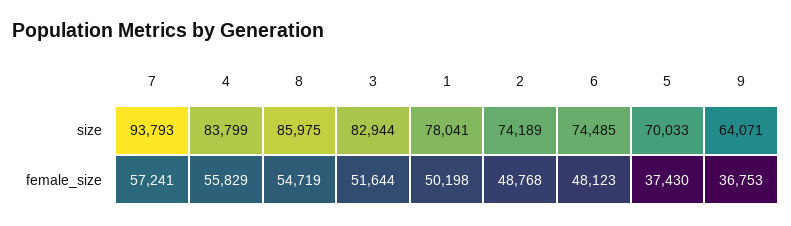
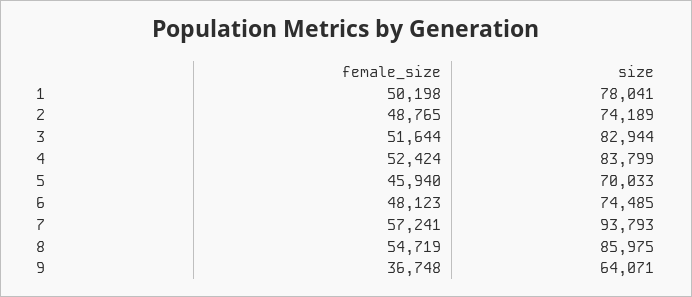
  {
    "7": {
      "size": 93793,
      "female_size": 57241
    },
    "4": {
      "size": 83799,
-     "female_size": 55829
+     "female_size": 52424
    },
    "8": {
      "size": 85975,
      "female_size": 54719
    },
    "3": {
      "size": 82944,
      "female_size": 51644
    },
    "1": {
      "size": 78041,
      "female_size": 50198
    },
    "2": {
      "size": 74189,
-     "female_size": 48768
+     "female_size": 48765
    },
    "6": {
      "size": 74485,
      "female_size": 48123
    },
    "5": {
      "size": 70033,
-     "female_size": 37430
+     "female_size": 45940
    },
    "9": {
      "size": 64071,
-     "female_size": 36753
+     "female_size": 36748
    }
  }

